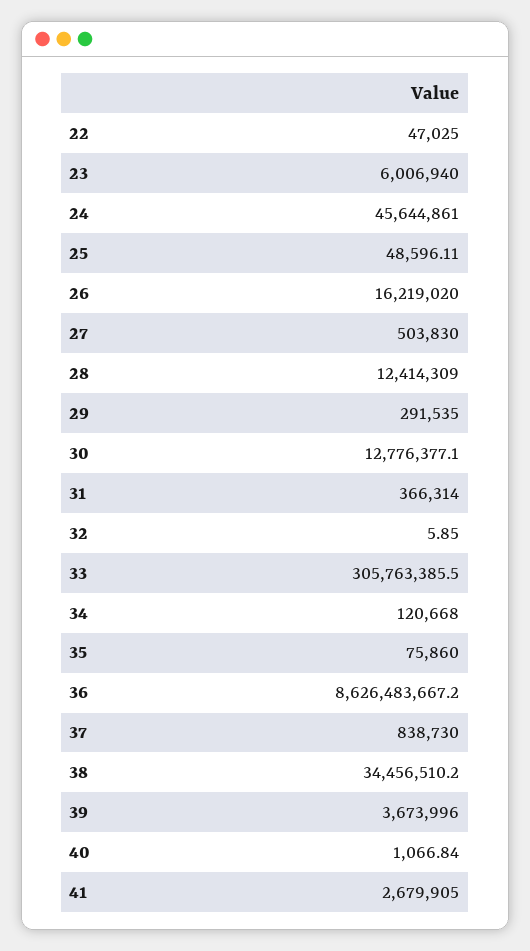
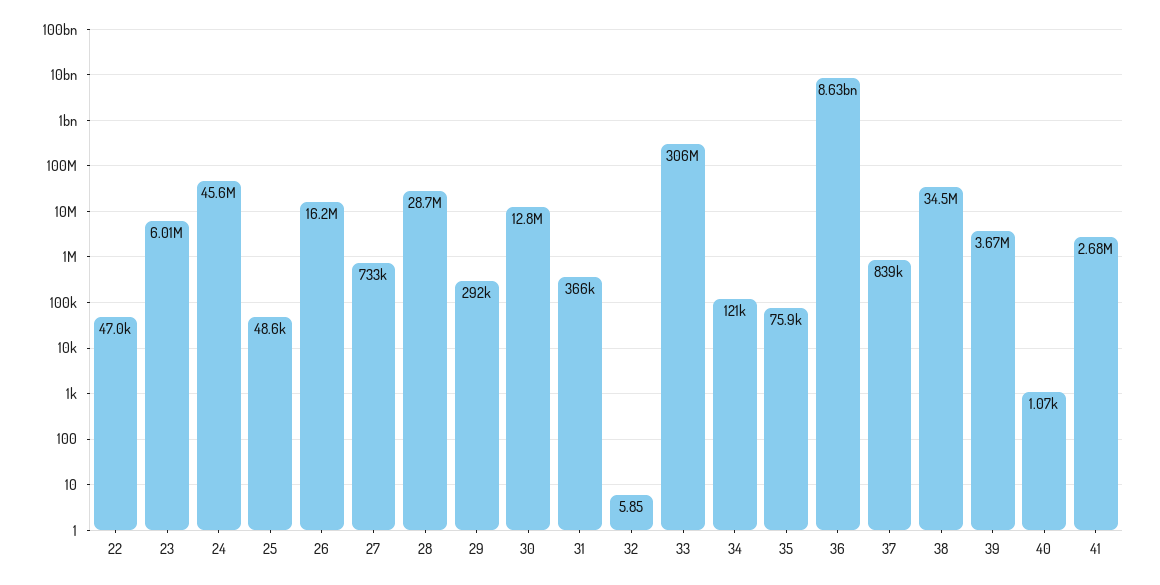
  {
    "22": 47025,
    "23": 6006940,
    "24": 45644861,
    "25": 48596.11,
    "26": 16219020,
-   "27": 503830,
+   "27": 733000,
-   "28": 12414309,
+   "28": 28700000,
    "29": 291535,
    "30": 12776377.1,
    "31": 366314,
    "32": 5.85,
    "33": 305763385.5,
    "34": 120668,
    "35": 75860,
    "36": 8626483667.2,
    "37": 838730,
    "38": 34456510.2,
    "39": 3673996,
    "40": 1066.84,
    "41": 2679905
  }

